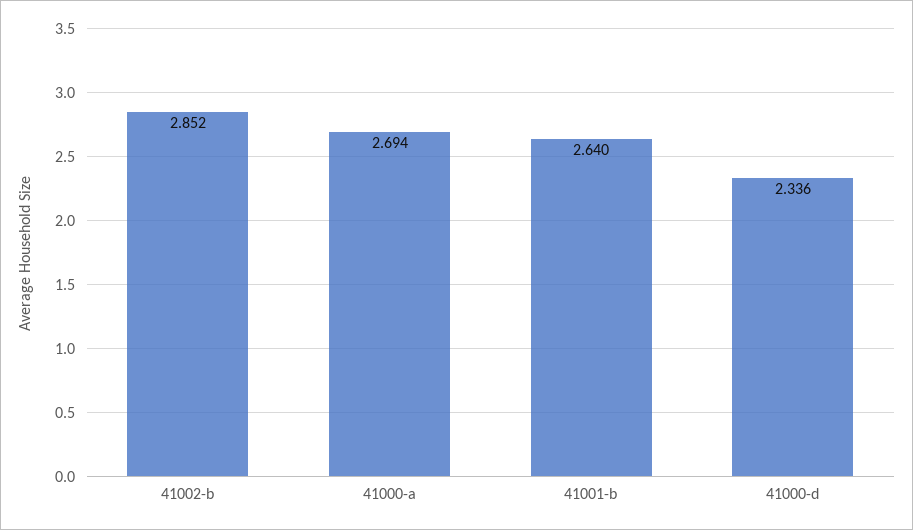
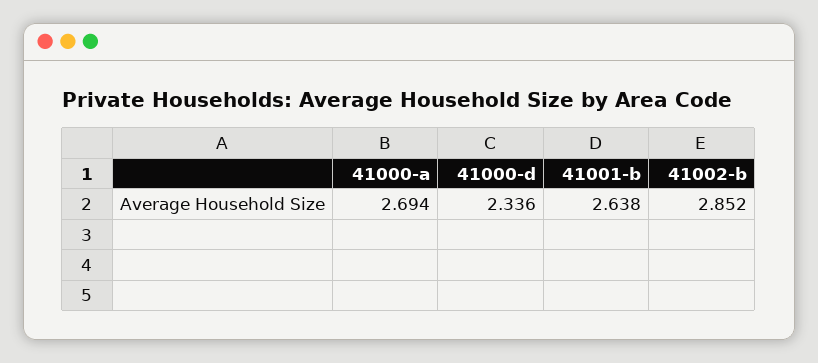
  {
    "41002-b": 2.852,
    "41000-a": 2.694,
-   "41001-b": 2.64,
+   "41001-b": 2.638,
    "41000-d": 2.336
  }

